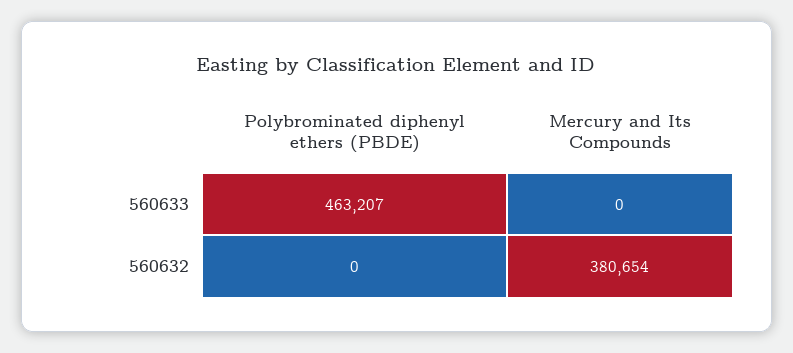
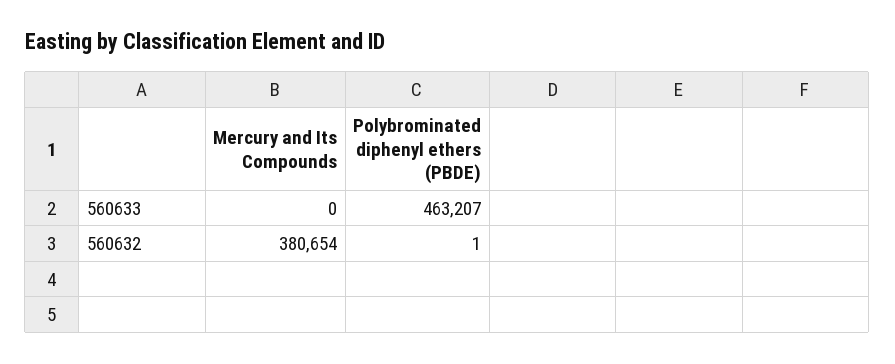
  {
    "Polybrominated diphenyl ethers (PBDE)": {
      "560633": 463207,
-     "560632": 0
+     "560632": 1
    },
    "Mercury and Its Compounds": {
      "560633": 0,
      "560632": 380654
    }
  }

